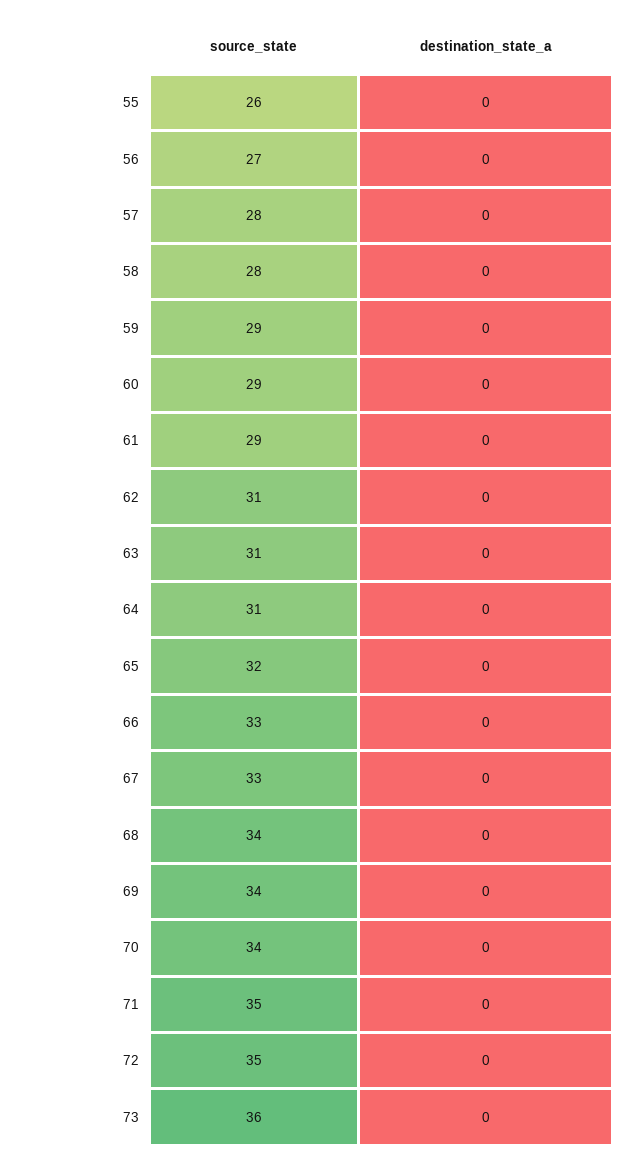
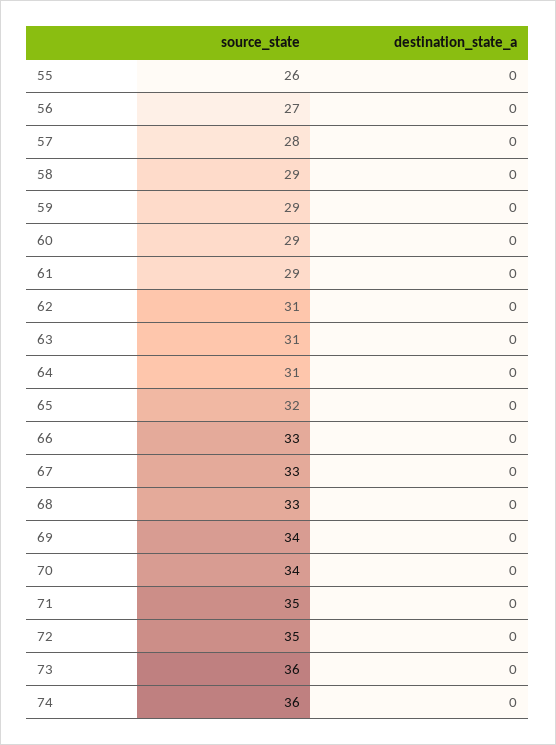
  {
    "source_state": {
      "55": 26,
      "56": 27,
      "57": 28,
-     "58": 28,
+     "58": 29,
      "59": 29,
      "60": 29,
      "61": 29,
      "62": 31,
      "63": 31,
      "64": 31,
      "65": 32,
      "66": 33,
      "67": 33,
-     "68": 34,
+     "68": 33,
      "69": 34,
      "70": 34,
      "71": 35,
      "72": 35,
-     "73": 36
+     "73": 36,
+     "74": 36
    },
    "destination_state_a": {
      "55": 0,
      "56": 0,
      "57": 0,
      "58": 0,
      "59": 0,
      "60": 0,
      "61": 0,
      "62": 0,
      "63": 0,
      "64": 0,
      "65": 0,
      "66": 0,
      "67": 0,
      "68": 0,
      "69": 0,
      "70": 0,
      "71": 0,
      "72": 0,
-     "73": 0
+     "73": 0,
+     "74": 0
    }
  }

